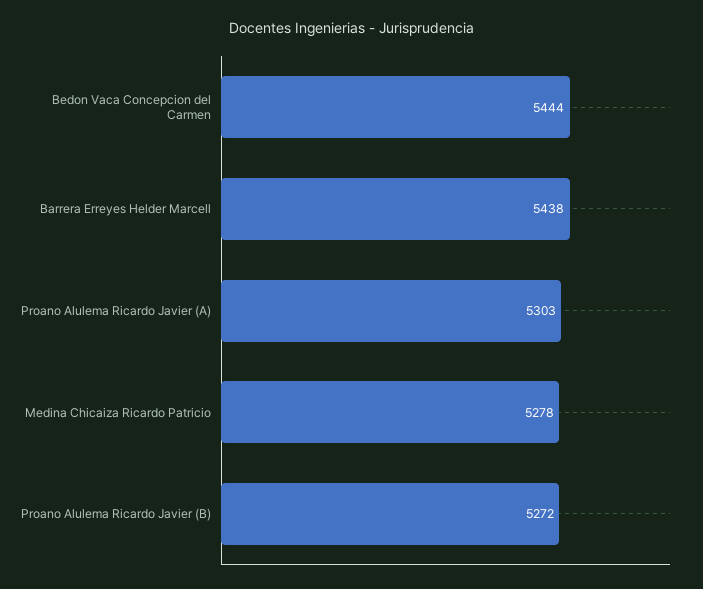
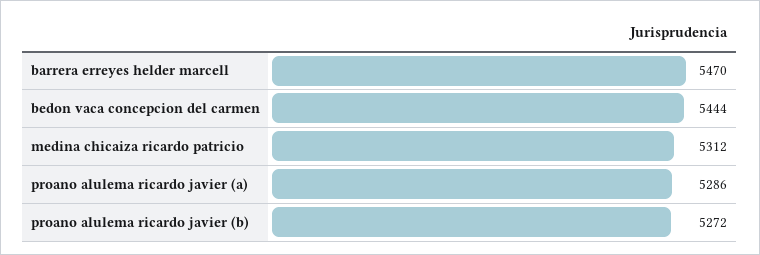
  {
    "Bedon Vaca Concepcion del Carmen": 5444,
-   "Barrera Erreyes Helder Marcell": 5438,
+   "Barrera Erreyes Helder Marcell": 5470,
-   "Proano Alulema Ricardo Javier (A)": 5303,
+   "Proano Alulema Ricardo Javier (A)": 5286,
-   "Medina Chicaiza Ricardo Patricio": 5278,
+   "Medina Chicaiza Ricardo Patricio": 5312,
    "Proano Alulema Ricardo Javier (B)": 5272
  }

